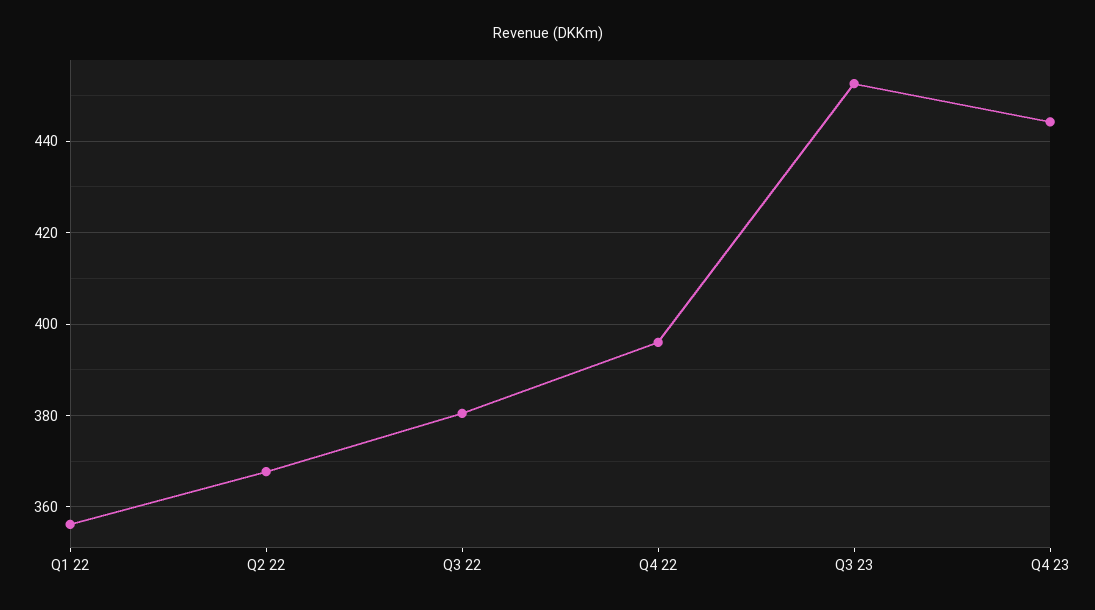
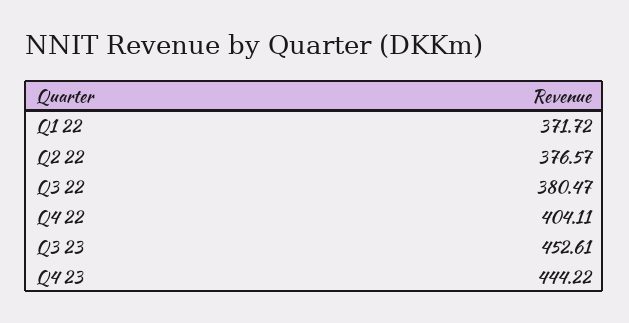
  {
-   "Q1 22": 356,
+   "Q1 22": 371.72,
-   "Q2 22": 368,
+   "Q2 22": 376.57,
    "Q3 22": 380.47,
-   "Q4 22": 396,
+   "Q4 22": 404.11,
    "Q3 23": 452.61,
    "Q4 23": 444.22
  }

